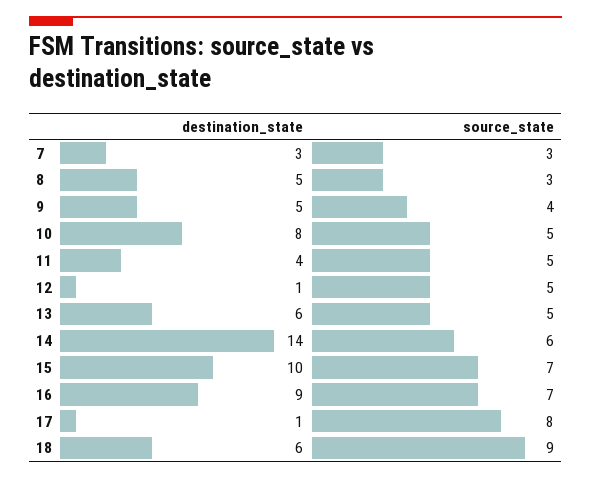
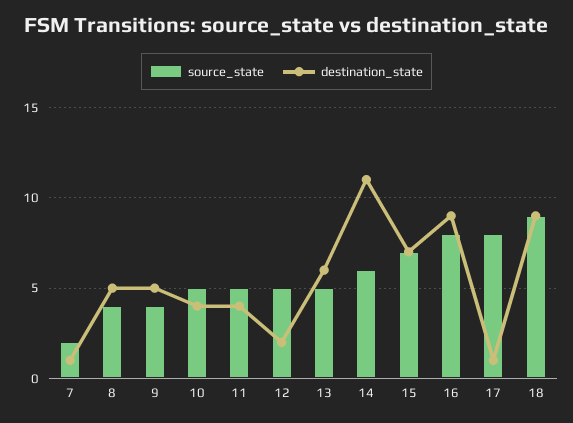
  {
    "destination_state": {
-     "7": 3,
+     "7": 1,
      "8": 5,
      "9": 5,
-     "10": 8,
+     "10": 4,
      "11": 4,
-     "12": 1,
+     "12": 2,
      "13": 6,
-     "14": 14,
+     "14": 11,
-     "15": 10,
+     "15": 7,
      "16": 9,
      "17": 1,
-     "18": 6
+     "18": 9
    },
    "source_state": {
-     "7": 3,
+     "7": 2,
-     "8": 3,
+     "8": 4,
      "9": 4,
      "10": 5,
      "11": 5,
      "12": 5,
      "13": 5,
      "14": 6,
      "15": 7,
-     "16": 7,
+     "16": 8,
      "17": 8,
      "18": 9
    }
  }

